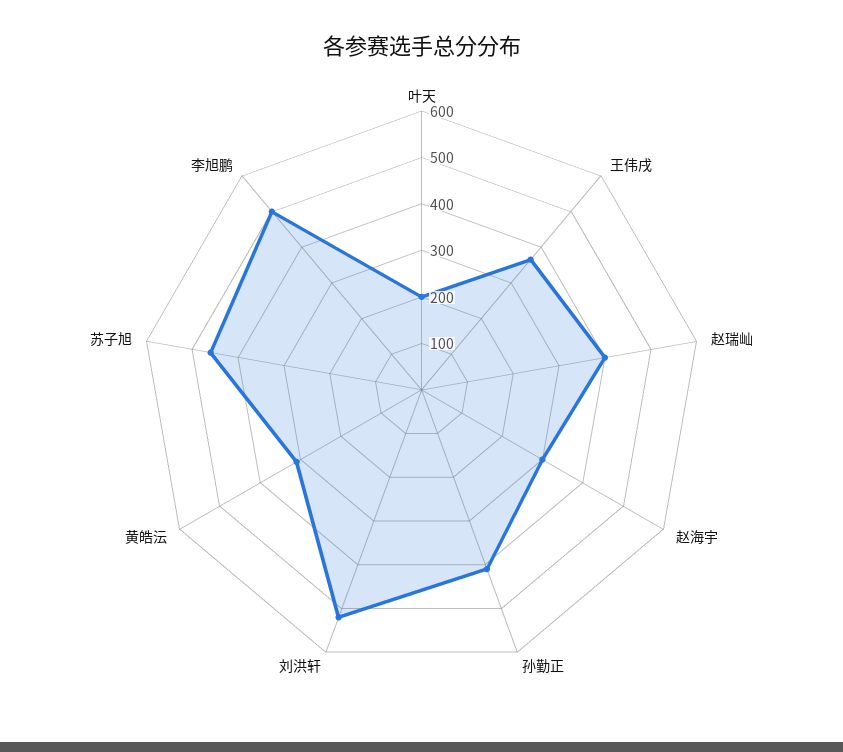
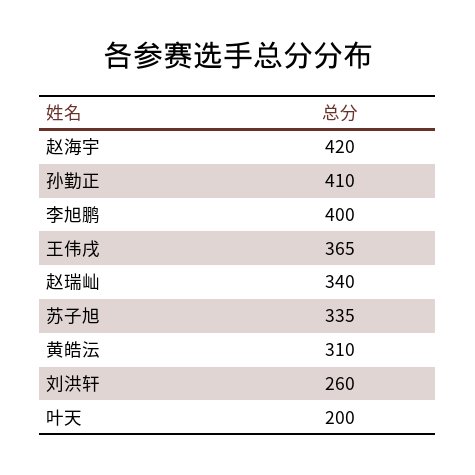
  {
    "叶天": 200,
    "王伟戌": 365,
-   "赵瑞屾": 400,
+   "赵瑞屾": 340,
-   "赵海宇": 300,
+   "赵海宇": 420,
    "孙勤正": 410,
-   "刘洪轩": 520,
+   "刘洪轩": 260,
    "黄皓沄": 310,
-   "苏子旭": 460,
+   "苏子旭": 335,
-   "李旭鹏": 500
+   "李旭鹏": 400
  }

